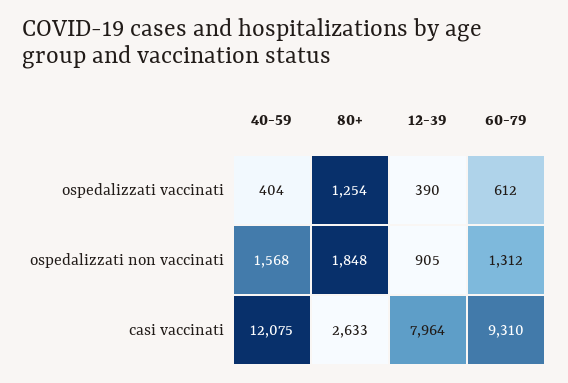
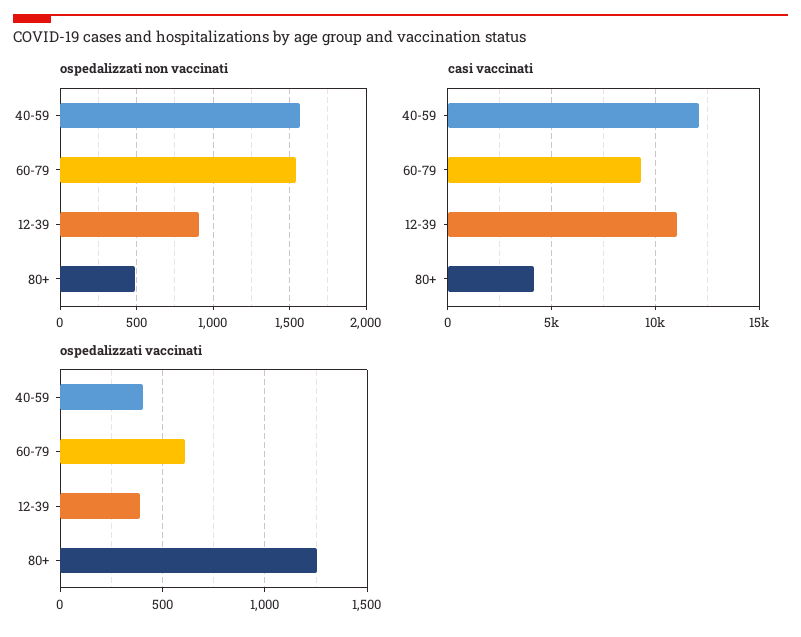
  {
    "ospedalizzati vaccinati": {
      "40-59": 404,
      "80+": 1254,
      "12-39": 390,
      "60-79": 612
    },
    "ospedalizzati non vaccinati": {
      "40-59": 1568,
-     "80+": 1848,
+     "80+": 500,
      "12-39": 905,
-     "60-79": 1312
+     "60-79": 1550
    },
    "casi vaccinati": {
      "40-59": 12075,
-     "80+": 2633,
+     "80+": 4000,
-     "12-39": 7964,
+     "12-39": 11000,
      "60-79": 9310
    }
  }

